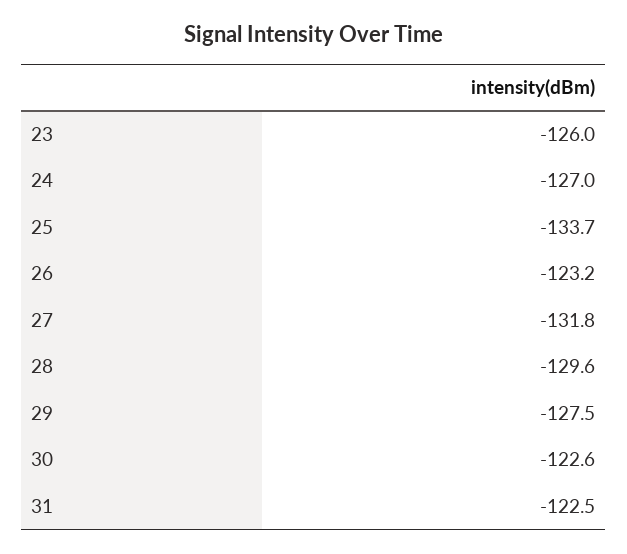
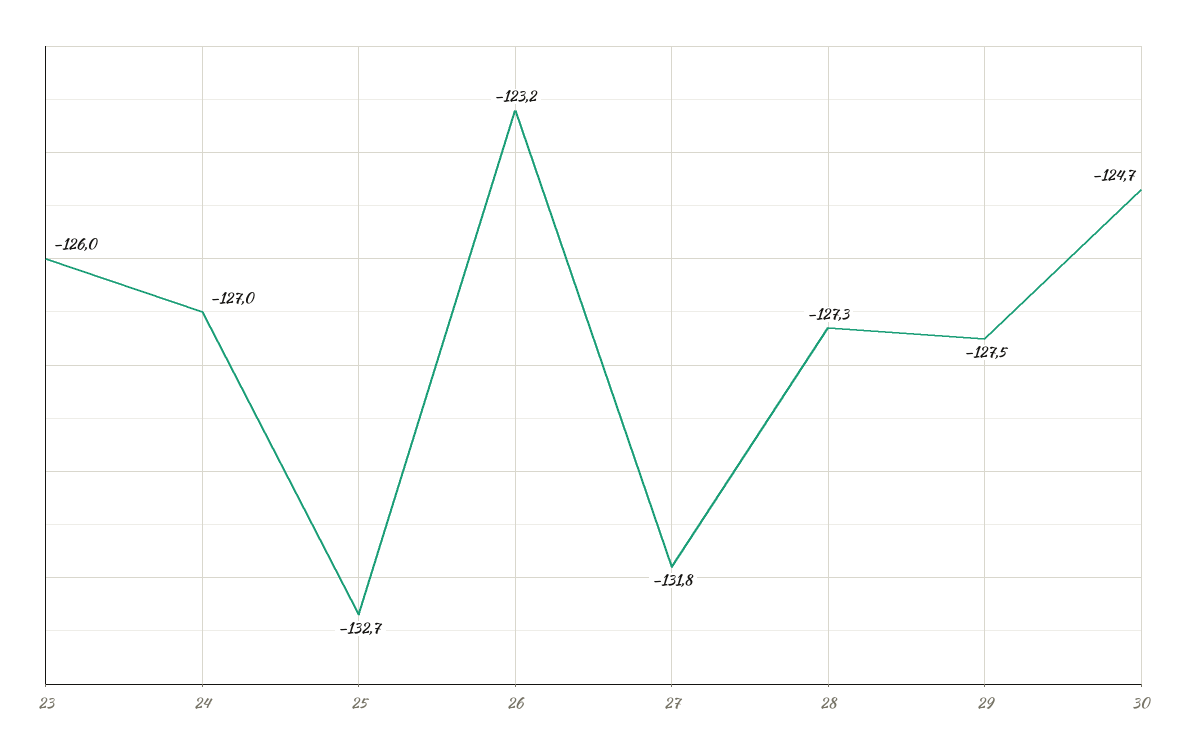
  {
    "23": -126,
    "24": -127,
-   "25": -133.7,
+   "25": -132.7,
    "26": -123.2,
    "27": -131.8,
-   "28": -129.6,
+   "28": -127.3,
    "29": -127.5,
-   "30": -122.6,
+   "30": -124.7
-   "31": -122.5
  }

